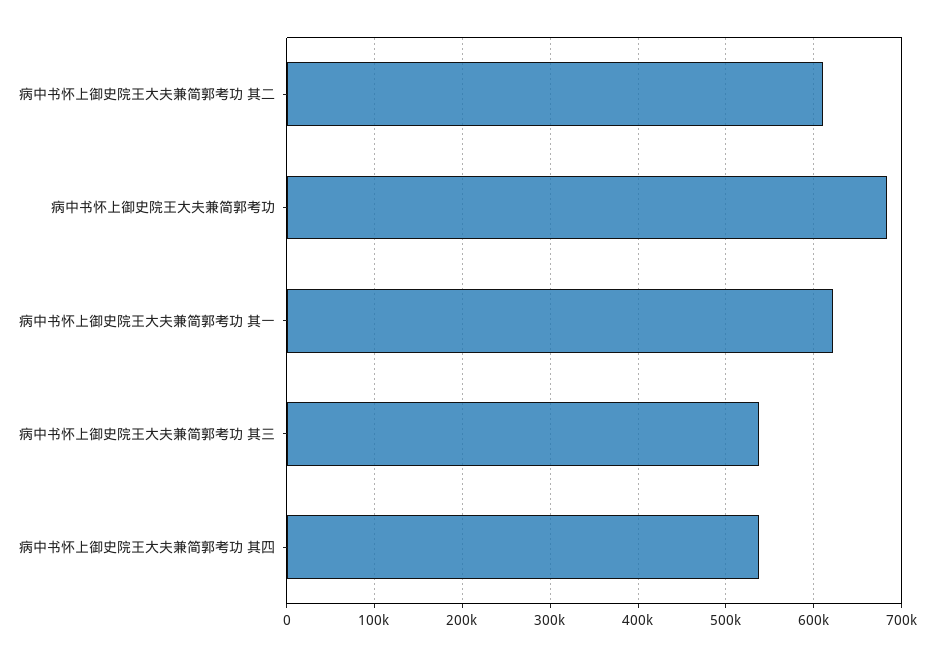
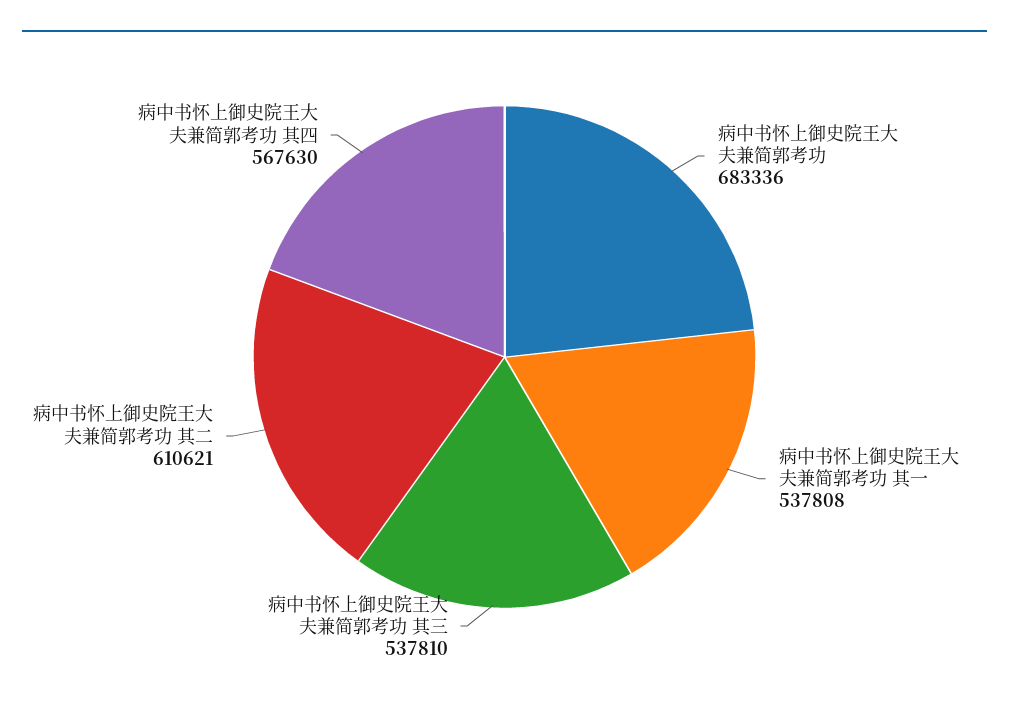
  {
    "病中书怀上御史院王大夫兼简郭考功 其二": 610621,
    "病中书怀上御史院王大夫兼简郭考功": 683336,
-   "病中书怀上御史院王大夫兼简郭考功 其一": 620000,
+   "病中书怀上御史院王大夫兼简郭考功 其一": 537808,
    "病中书怀上御史院王大夫兼简郭考功 其三": 537810,
-   "病中书怀上御史院王大夫兼简郭考功 其四": 540000
+   "病中书怀上御史院王大夫兼简郭考功 其四": 567630
  }

